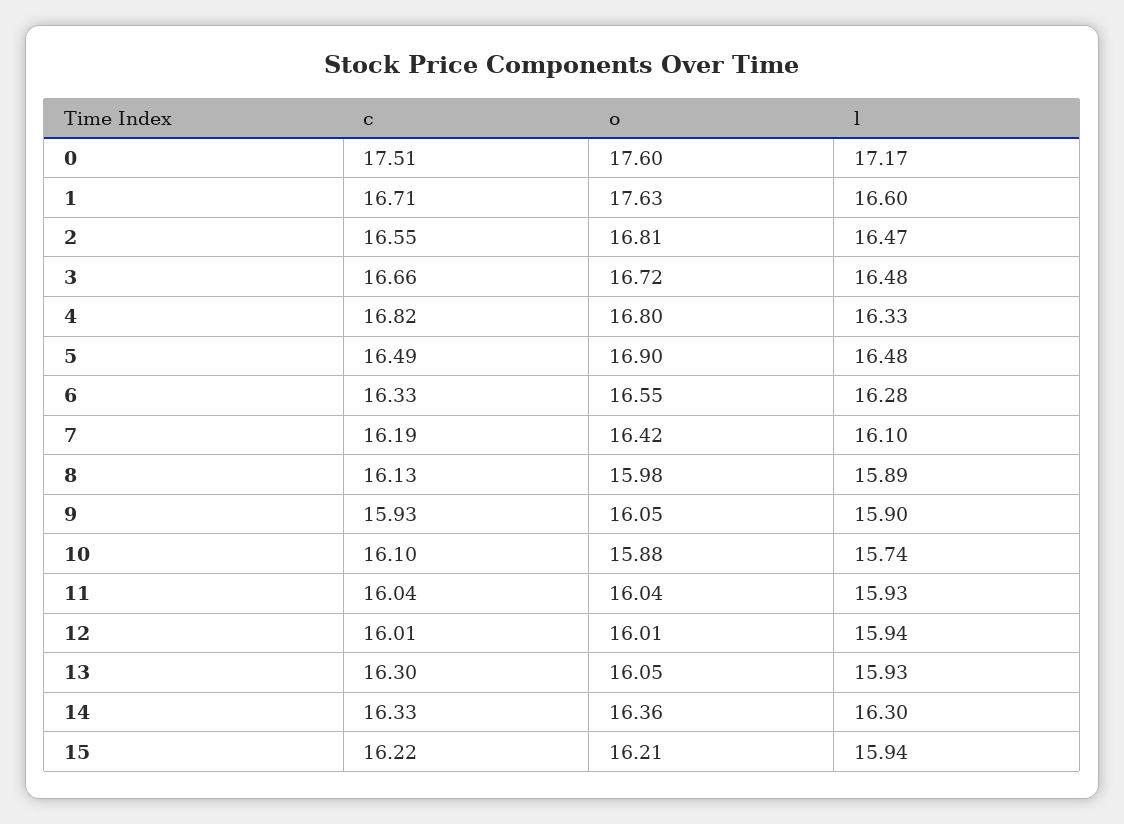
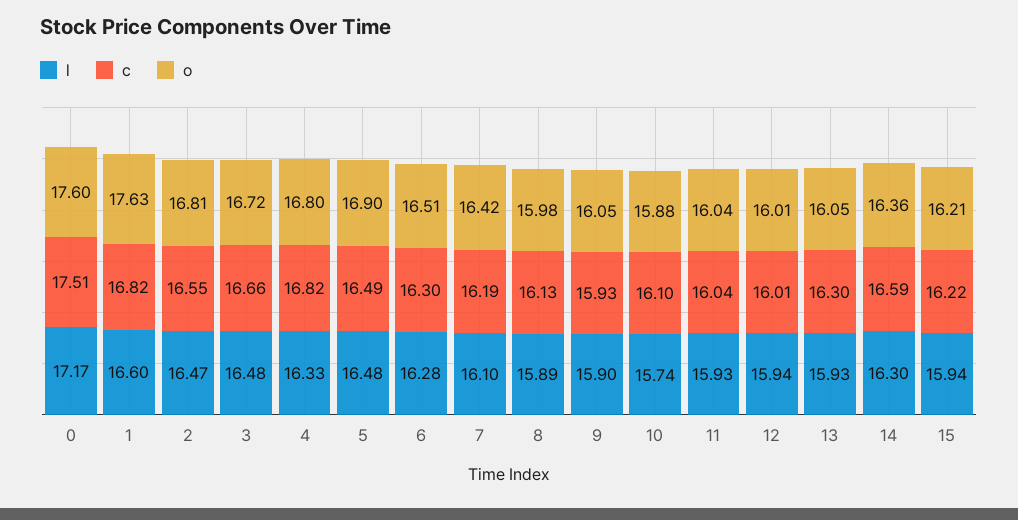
  {
    "c": {
      "0": 17.51,
-     "1": 16.71,
+     "1": 16.82,
      "2": 16.55,
      "3": 16.66,
      "4": 16.82,
      "5": 16.49,
-     "6": 16.33,
+     "6": 16.3,
      "7": 16.19,
      "8": 16.13,
      "9": 15.93,
      "10": 16.1,
      "11": 16.04,
      "12": 16.01,
      "13": 16.3,
-     "14": 16.33,
+     "14": 16.59,
      "15": 16.22
    },
    "o": {
      "0": 17.6,
      "1": 17.63,
      "2": 16.81,
      "3": 16.72,
      "4": 16.8,
      "5": 16.9,
-     "6": 16.55,
+     "6": 16.51,
      "7": 16.42,
      "8": 15.98,
      "9": 16.05,
      "10": 15.88,
      "11": 16.04,
      "12": 16.01,
      "13": 16.05,
      "14": 16.36,
      "15": 16.21
    },
    "l": {
      "0": 17.17,
      "1": 16.6,
      "2": 16.47,
      "3": 16.48,
      "4": 16.33,
      "5": 16.48,
      "6": 16.28,
      "7": 16.1,
      "8": 15.89,
      "9": 15.9,
      "10": 15.74,
      "11": 15.93,
      "12": 15.94,
      "13": 15.93,
      "14": 16.3,
      "15": 15.94
    }
  }

